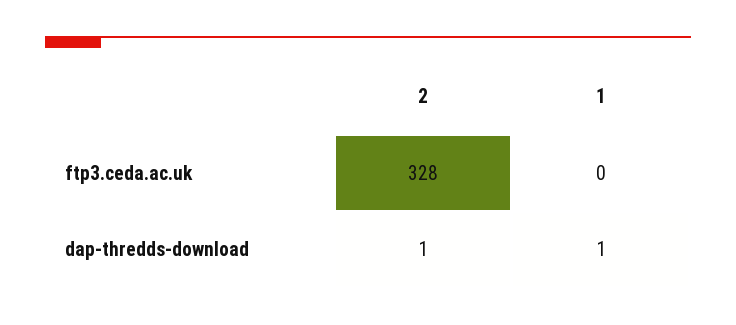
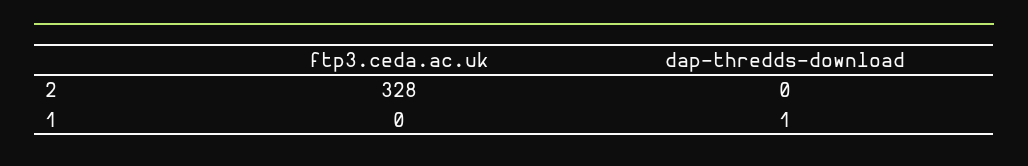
  {
    "2": {
      "ftp3.ceda.ac.uk": 328,
-     "dap-thredds-download": 1
+     "dap-thredds-download": 0
    },
    "1": {
      "ftp3.ceda.ac.uk": 0,
      "dap-thredds-download": 1
    }
  }

